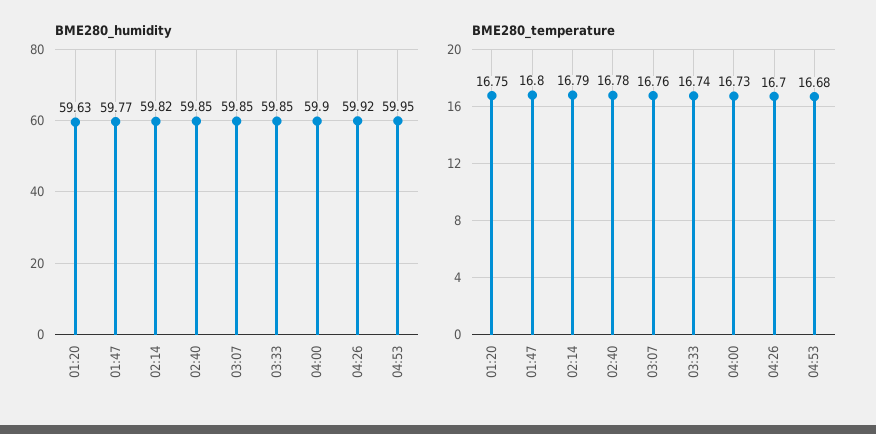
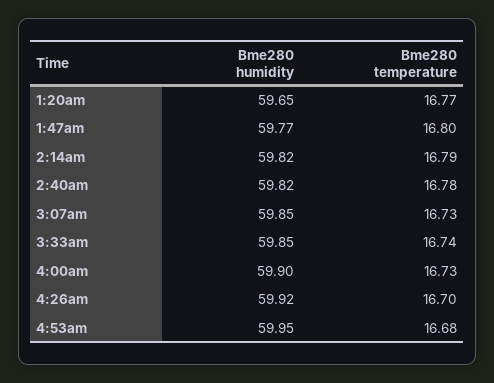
  {
    "BME280_humidity": {
-     "01:20": 59.63,
+     "01:20": 59.65,
      "01:47": 59.77,
      "02:14": 59.82,
-     "02:40": 59.85,
+     "02:40": 59.82,
      "03:07": 59.85,
      "03:33": 59.85,
      "04:00": 59.9,
      "04:26": 59.92,
      "04:53": 59.95
    },
    "BME280_temperature": {
-     "01:20": 16.75,
+     "01:20": 16.77,
      "01:47": 16.8,
      "02:14": 16.79,
      "02:40": 16.78,
-     "03:07": 16.76,
+     "03:07": 16.73,
      "03:33": 16.74,
      "04:00": 16.73,
      "04:26": 16.7,
      "04:53": 16.68
    }
  }

